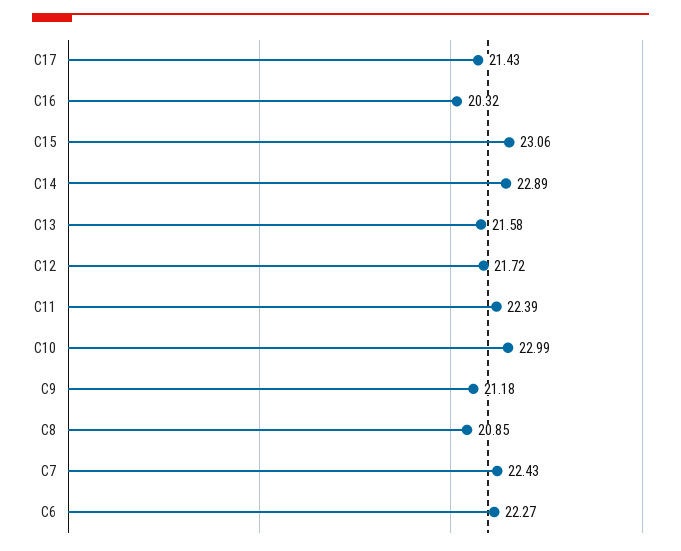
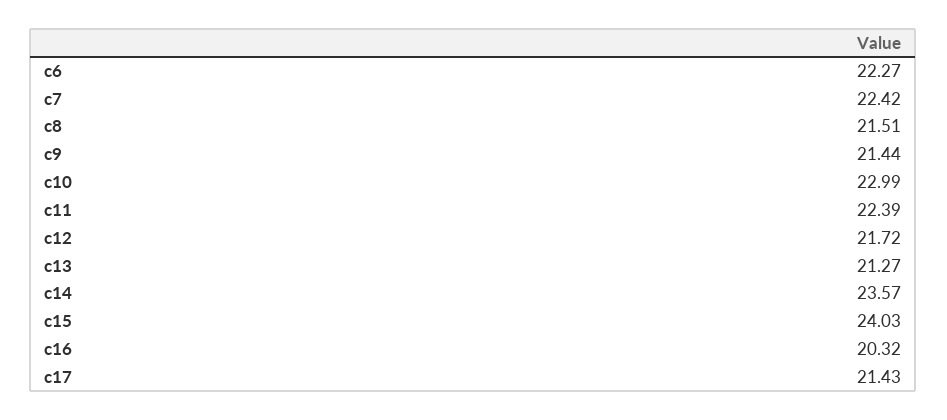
  {
    "C17": 21.43,
    "C16": 20.32,
-   "C15": 23.06,
+   "C15": 24.03,
-   "C14": 22.89,
+   "C14": 23.57,
-   "C13": 21.58,
+   "C13": 21.27,
    "C12": 21.72,
    "C11": 22.39,
    "C10": 22.99,
-   "C9": 21.18,
+   "C9": 21.44,
-   "C8": 20.85,
+   "C8": 21.51,
-   "C7": 22.43,
+   "C7": 22.42,
    "C6": 22.27
  }

